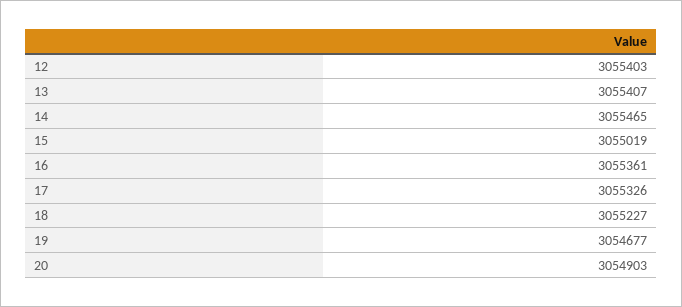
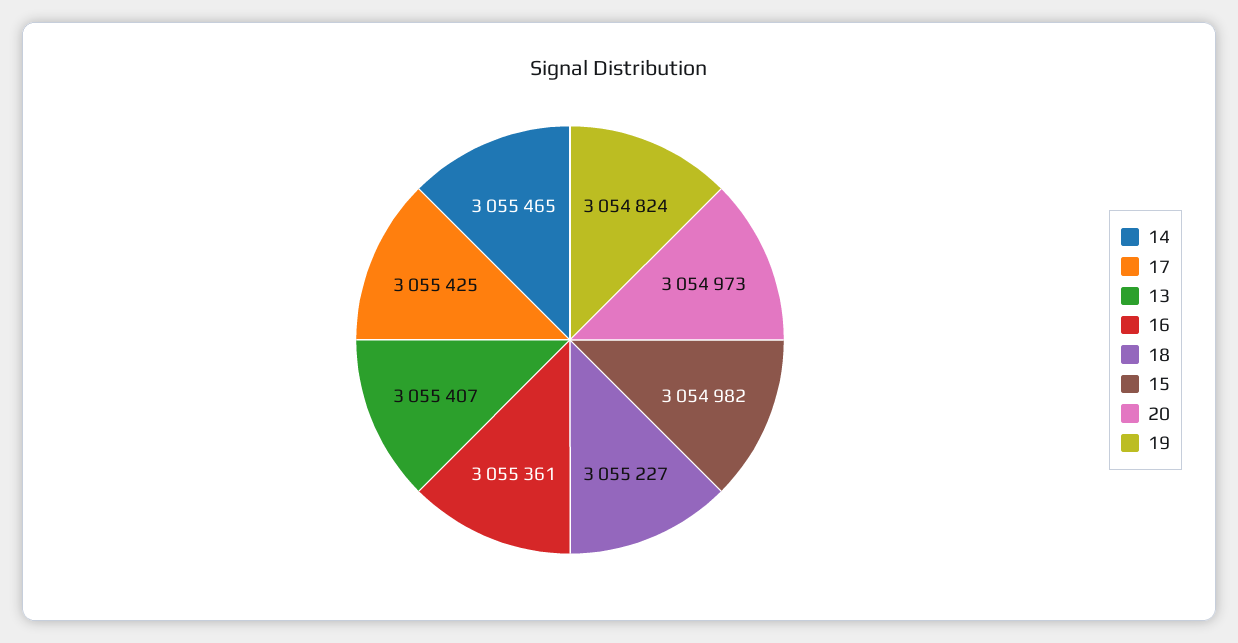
  {
-   "12": 3055403,
    "13": 3055407,
    "14": 3055465,
-   "15": 3055019,
+   "15": 3054982,
    "16": 3055361,
-   "17": 3055326,
+   "17": 3055425,
    "18": 3055227,
-   "19": 3054677,
+   "19": 3054824,
-   "20": 3054903
+   "20": 3054973
  }

